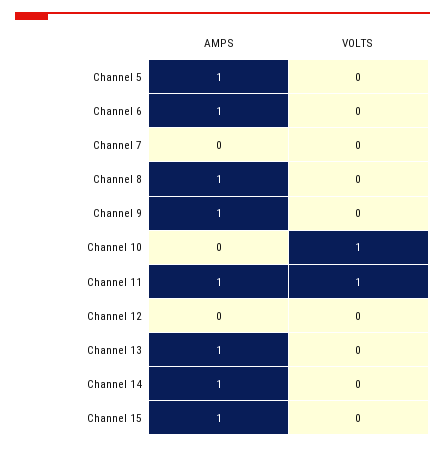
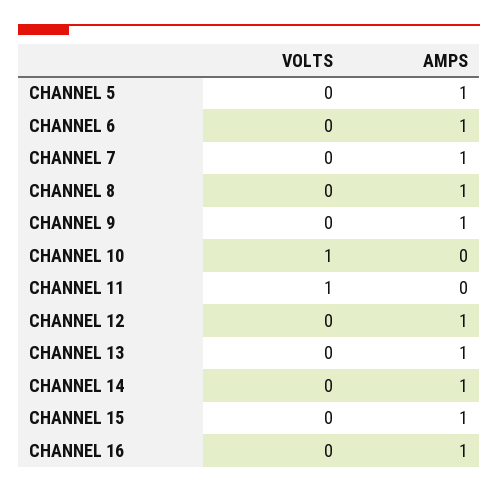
  {
    "AMPS": {
      "Channel 5": 1,
      "Channel 6": 1,
-     "Channel 7": 0,
+     "Channel 7": 1,
      "Channel 8": 1,
      "Channel 9": 1,
      "Channel 10": 0,
-     "Channel 11": 1,
+     "Channel 11": 0,
-     "Channel 12": 0,
+     "Channel 12": 1,
      "Channel 13": 1,
      "Channel 14": 1,
-     "Channel 15": 1
+     "Channel 15": 1,
+     "CHANNEL 16": 1
    },
    "VOLTS": {
      "Channel 5": 0,
      "Channel 6": 0,
      "Channel 7": 0,
      "Channel 8": 0,
      "Channel 9": 0,
      "Channel 10": 1,
      "Channel 11": 1,
      "Channel 12": 0,
      "Channel 13": 0,
      "Channel 14": 0,
-     "Channel 15": 0
+     "Channel 15": 0,
+     "CHANNEL 16": 0
    }
  }

